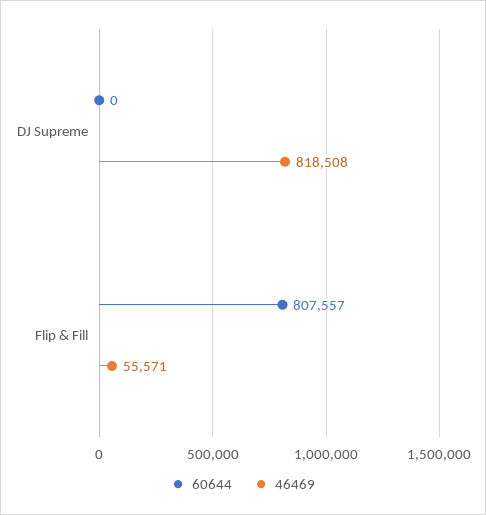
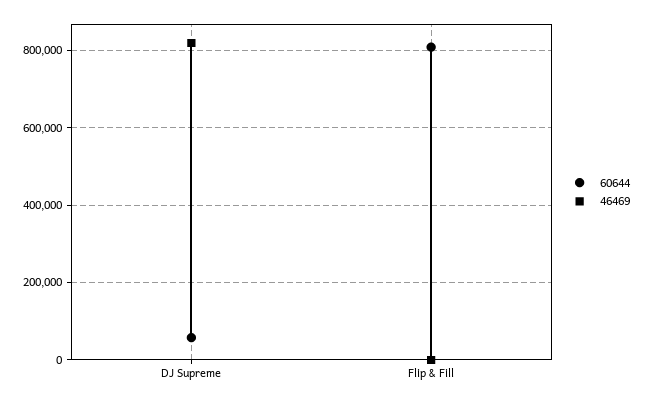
  {
    "60644": {
-     "DJ Supreme": 0,
+     "DJ Supreme": 60000,
      "Flip & Fill": 807557
    },
    "46469": {
      "DJ Supreme": 818508,
-     "Flip & Fill": 55571
+     "Flip & Fill": 0
    }
  }

